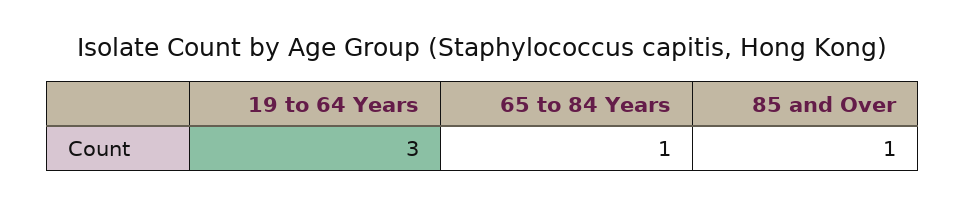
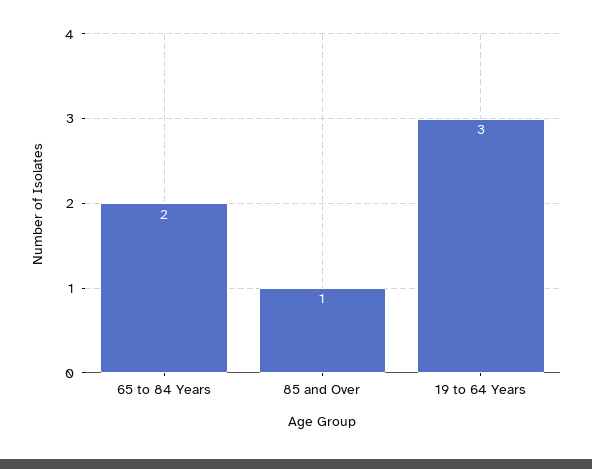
  {
    "19 to 64 Years": 3,
-   "65 to 84 Years": 1,
+   "65 to 84 Years": 2,
    "85 and Over": 1
  }

